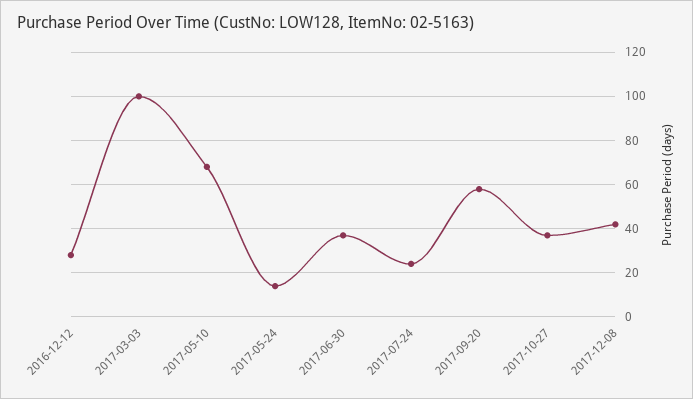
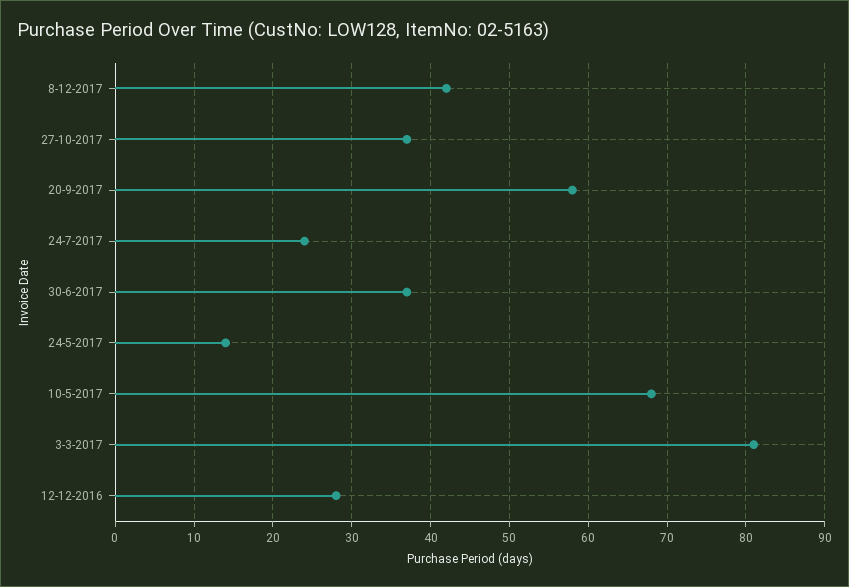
  {
    "2016-12-12": 28,
-   "2017-03-03": 100,
+   "2017-03-03": 81,
    "2017-05-10": 68,
    "2017-05-24": 14,
    "2017-06-30": 37,
    "2017-07-24": 24,
    "2017-09-20": 58,
    "2017-10-27": 37,
    "2017-12-08": 42
  }

